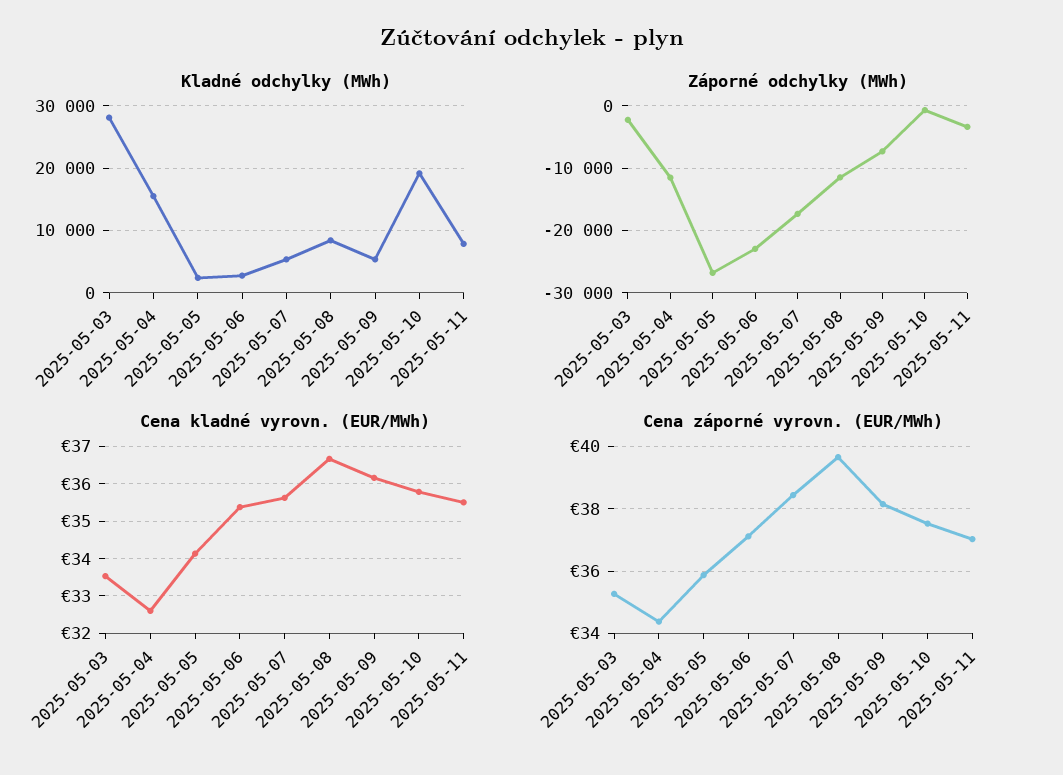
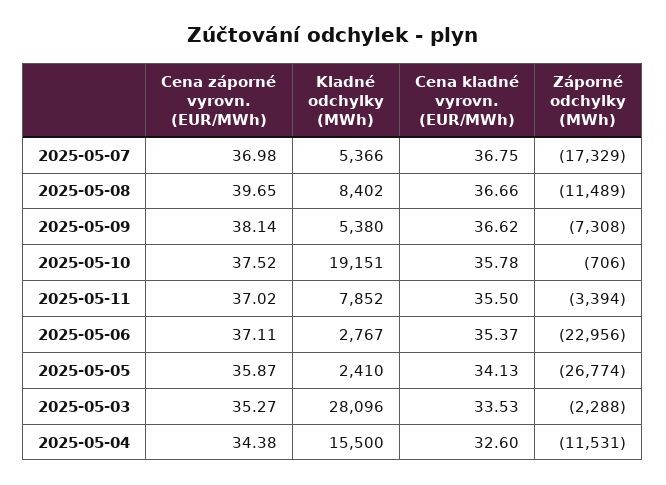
  {
    "Kladné odchylky (MWh)": {
      "2025-05-03": 28096,
      "2025-05-04": 15500,
      "2025-05-05": 2410,
      "2025-05-06": 2767,
      "2025-05-07": 5366,
      "2025-05-08": 8402,
      "2025-05-09": 5380,
      "2025-05-10": 19151,
      "2025-05-11": 7852
    },
    "Záporné odchylky (MWh)": {
      "2025-05-03": -2288,
      "2025-05-04": -11531,
      "2025-05-05": -26774,
      "2025-05-06": -22956,
      "2025-05-07": -17329,
      "2025-05-08": -11489,
      "2025-05-09": -7308,
      "2025-05-10": -706,
      "2025-05-11": -3394
    },
    "Cena kladné vyrovn. (EUR/MWh)": {
      "2025-05-03": 33.53,
      "2025-05-04": 32.6,
      "2025-05-05": 34.13,
      "2025-05-06": 35.37,
-     "2025-05-07": 35.6,
+     "2025-05-07": 36.75,
      "2025-05-08": 36.66,
-     "2025-05-09": 36.2,
+     "2025-05-09": 36.62,
      "2025-05-10": 35.78,
      "2025-05-11": 35.5
    },
    "Cena záporné vyrovn. (EUR/MWh)": {
      "2025-05-03": 35.27,
      "2025-05-04": 34.38,
      "2025-05-05": 35.87,
      "2025-05-06": 37.11,
-     "2025-05-07": 38.4,
+     "2025-05-07": 36.98,
      "2025-05-08": 39.65,
      "2025-05-09": 38.14,
      "2025-05-10": 37.52,
      "2025-05-11": 37.02
    }
  }

